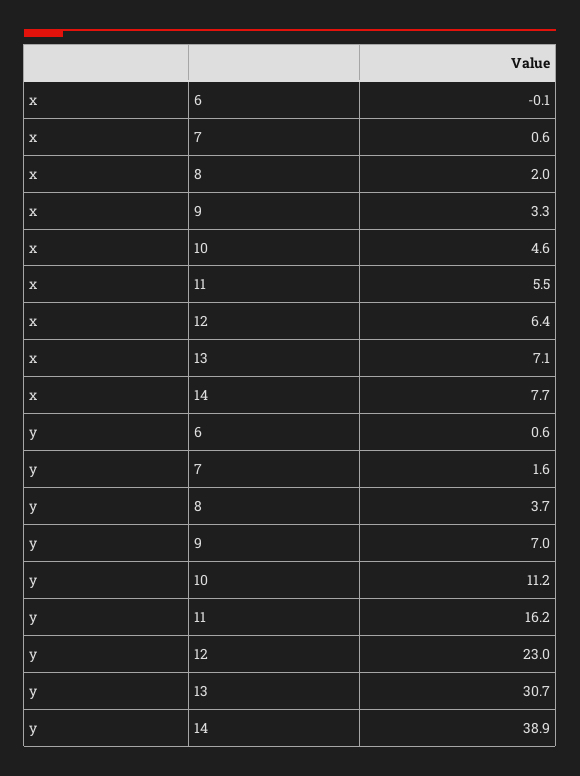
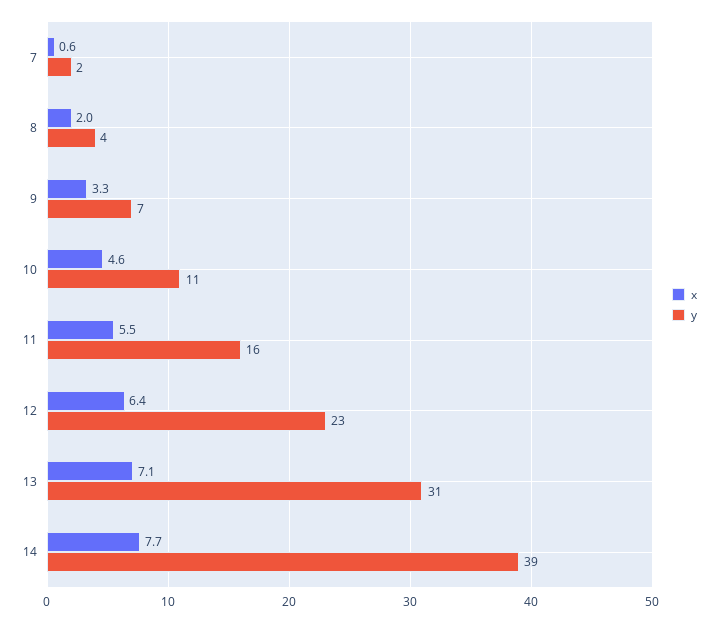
  {
    "x": {
-     "6": -0.1,
      "7": 0.6,
      "8": 2,
      "9": 3.3,
      "10": 4.6,
      "11": 5.5,
      "12": 6.4,
      "13": 7.1,
      "14": 7.7
    },
    "y": {
-     "6": 0.6,
      "7": 1.6,
      "8": 3.7,
      "9": 7,
      "10": 11.2,
      "11": 16.2,
      "12": 23,
      "13": 30.7,
      "14": 38.9
    }
  }

